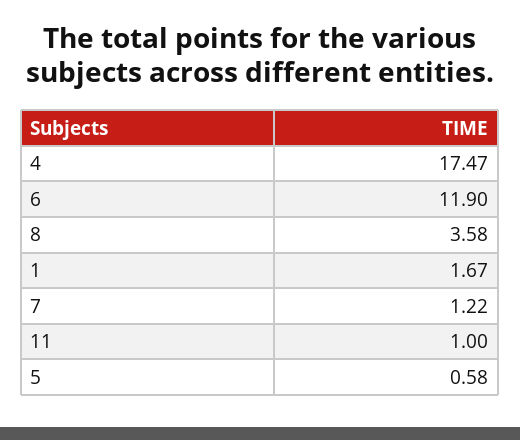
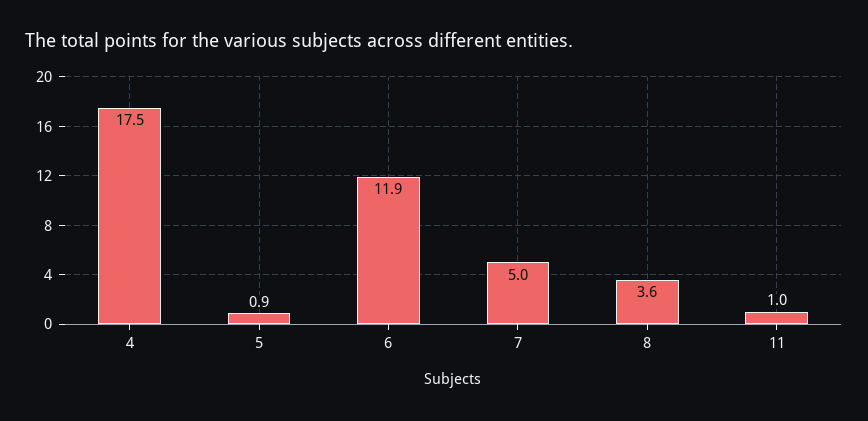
  {
    "4": 17.47,
    "6": 11.9,
    "8": 3.58,
-   "1": 1.67,
-   "7": 1.22,
+   "7": 5,
    "11": 1,
-   "5": 0.58
+   "5": 0.9
  }

